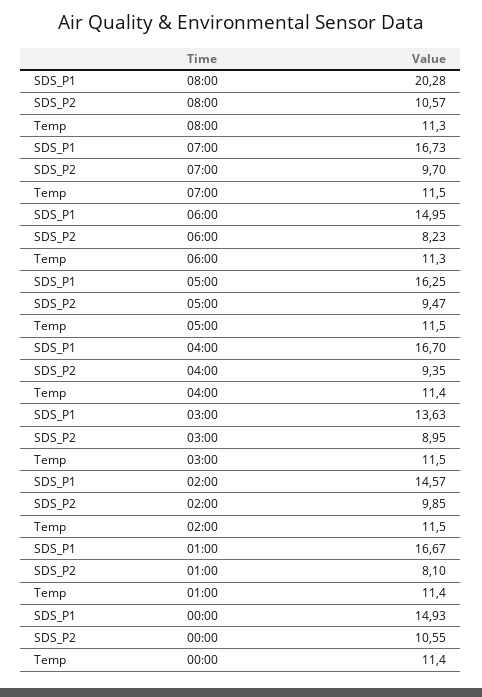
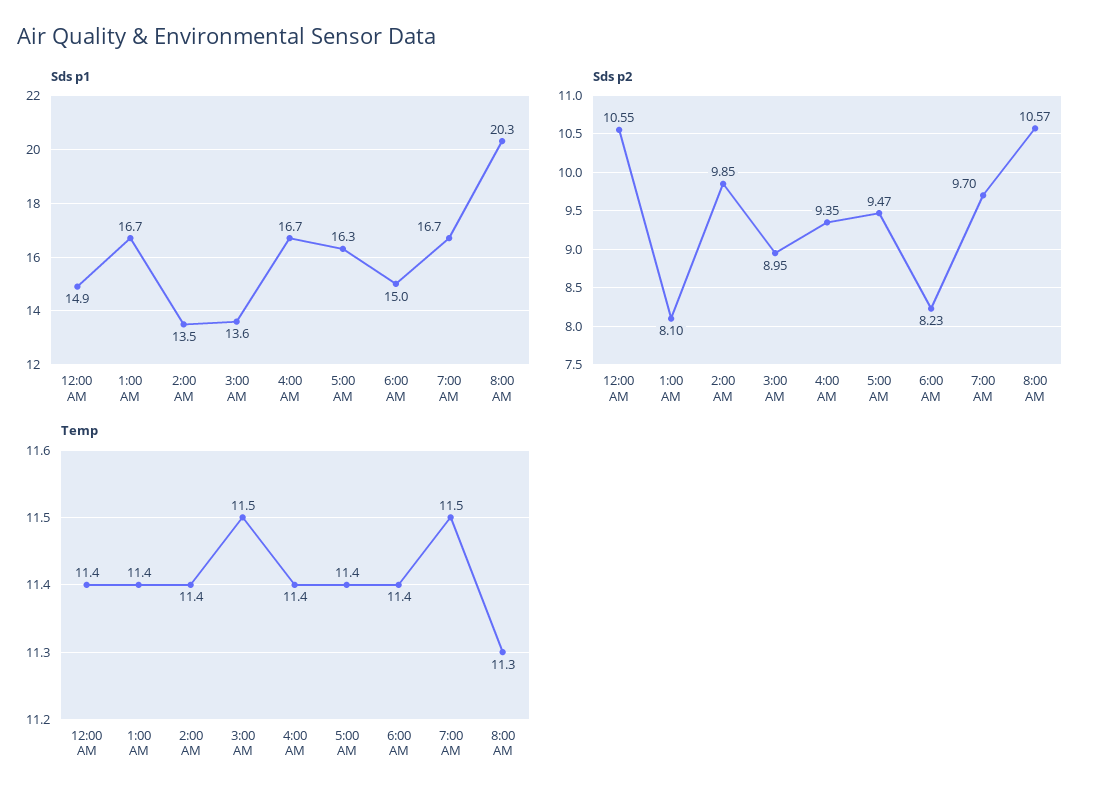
  {
    "SDS_P1": {
      "08:00": 20.28,
      "07:00": 16.73,
      "06:00": 14.95,
      "05:00": 16.25,
      "04:00": 16.7,
      "03:00": 13.63,
-     "02:00": 14.57,
+     "02:00": 13.5,
      "01:00": 16.67,
      "00:00": 14.93
    },
    "SDS_P2": {
      "08:00": 10.57,
      "07:00": 9.7,
      "06:00": 8.23,
      "05:00": 9.47,
      "04:00": 9.35,
      "03:00": 8.95,
      "02:00": 9.85,
      "01:00": 8.1,
      "00:00": 10.55
    },
    "Temp": {
      "08:00": 11.3,
      "07:00": 11.5,
-     "06:00": 11.3,
+     "06:00": 11.4,
-     "05:00": 11.5,
+     "05:00": 11.4,
      "04:00": 11.4,
      "03:00": 11.5,
-     "02:00": 11.5,
+     "02:00": 11.4,
      "01:00": 11.4,
      "00:00": 11.4
    }
  }

